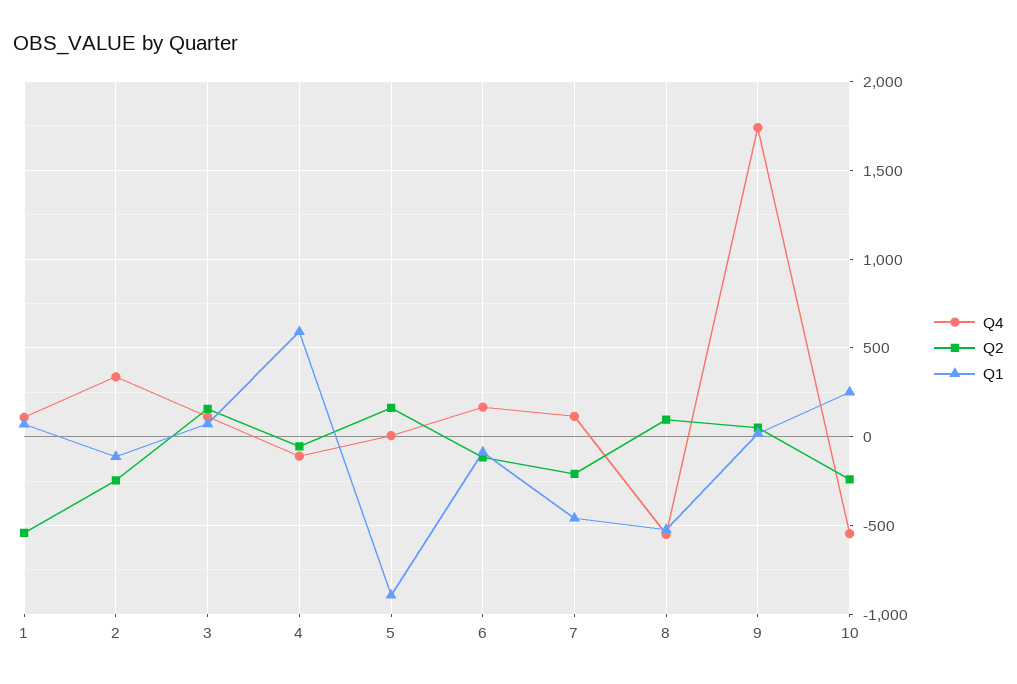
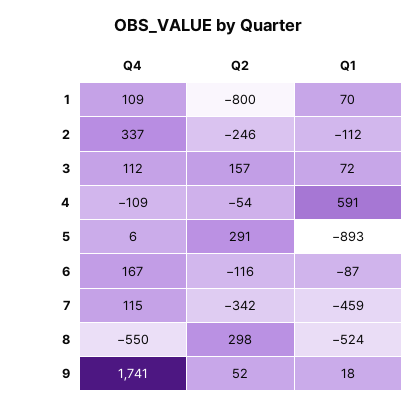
  {
    "Q4": {
      "1": 109,
      "2": 337,
      "3": 112,
      "4": -109,
      "5": 6,
      "6": 167,
      "7": 115,
      "8": -550,
-     "9": 1741,
+     "9": 1741
-     "10": -550
    },
    "Q2": {
-     "1": -550,
+     "1": -800,
      "2": -246,
      "3": 157,
      "4": -54,
-     "5": 150,
+     "5": 291,
      "6": -116,
-     "7": -200,
+     "7": -342,
-     "8": 100,
+     "8": 298,
-     "9": 52,
+     "9": 52
-     "10": -250
    },
    "Q1": {
      "1": 70,
      "2": -112,
      "3": 72,
      "4": 591,
      "5": -893,
      "6": -87,
      "7": -459,
      "8": -524,
-     "9": 18,
+     "9": 18
-     "10": 250
    }
  }

